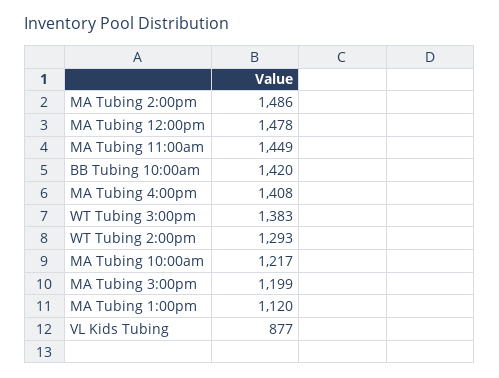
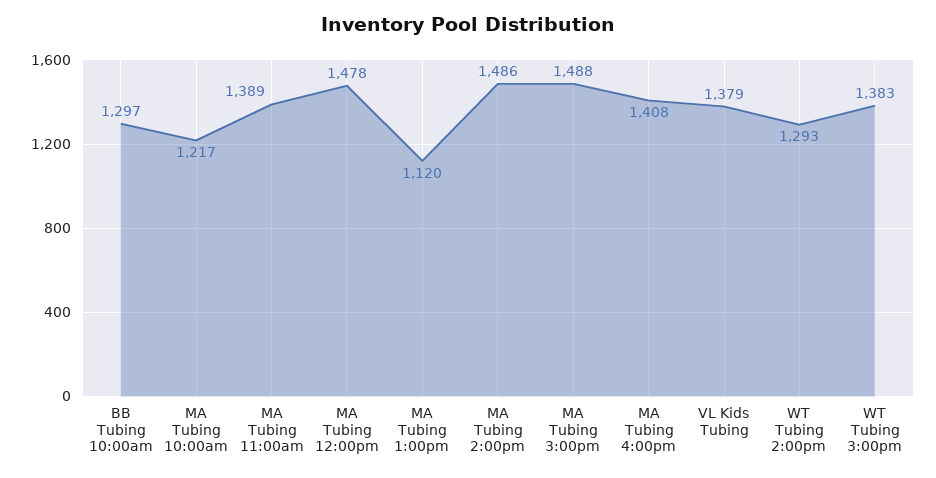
  {
    "MA Tubing 2:00pm": 1486,
    "MA Tubing 12:00pm": 1478,
-   "MA Tubing 11:00am": 1449,
+   "MA Tubing 11:00am": 1389,
-   "BB Tubing 10:00am": 1420,
+   "BB Tubing 10:00am": 1297,
    "MA Tubing 4:00pm": 1408,
    "WT Tubing 3:00pm": 1383,
    "WT Tubing 2:00pm": 1293,
    "MA Tubing 10:00am": 1217,
-   "MA Tubing 3:00pm": 1199,
+   "MA Tubing 3:00pm": 1488,
    "MA Tubing 1:00pm": 1120,
-   "VL Kids Tubing": 877
+   "VL Kids Tubing": 1379
  }

